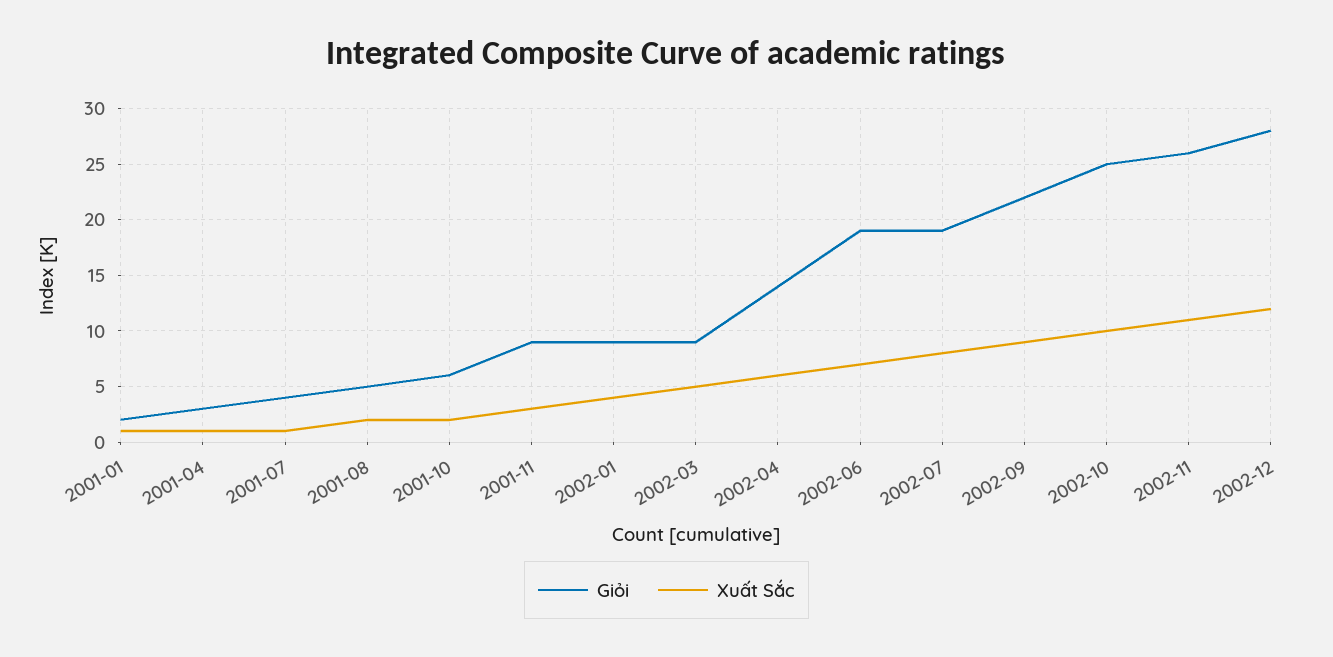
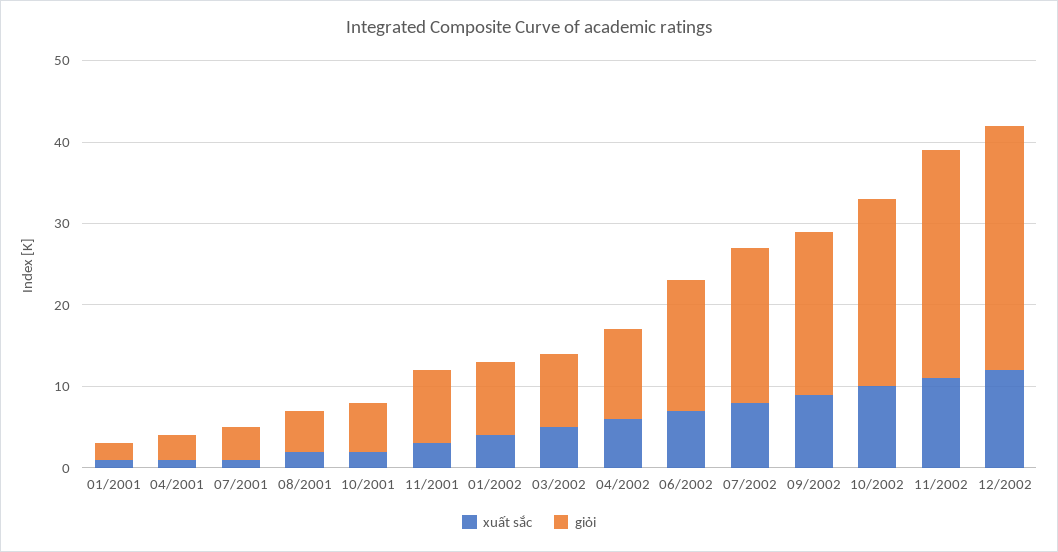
  {
    "Giỏi": {
      "2001-01": 2,
      "2001-04": 3,
      "2001-07": 4,
      "2001-08": 5,
      "2001-10": 6,
      "2001-11": 9,
      "2002-01": 9,
      "2002-03": 9,
-     "2002-04": 14,
+     "2002-04": 11,
-     "2002-06": 19,
+     "2002-06": 16,
      "2002-07": 19,
-     "2002-09": 22,
+     "2002-09": 20,
-     "2002-10": 25,
+     "2002-10": 23,
-     "2002-11": 26,
+     "2002-11": 28,
-     "2002-12": 28
+     "2002-12": 30
    },
    "Xuất Sắc": {
      "2001-01": 1,
      "2001-04": 1,
      "2001-07": 1,
      "2001-08": 2,
      "2001-10": 2,
      "2001-11": 3,
      "2002-01": 4,
      "2002-03": 5,
      "2002-04": 6,
      "2002-06": 7,
      "2002-07": 8,
      "2002-09": 9,
      "2002-10": 10,
      "2002-11": 11,
      "2002-12": 12
    }
  }

